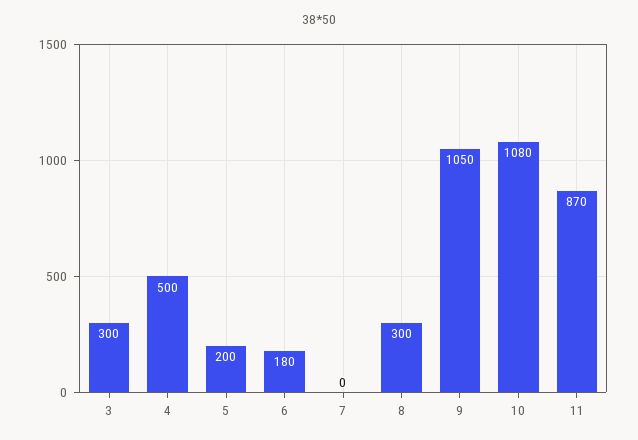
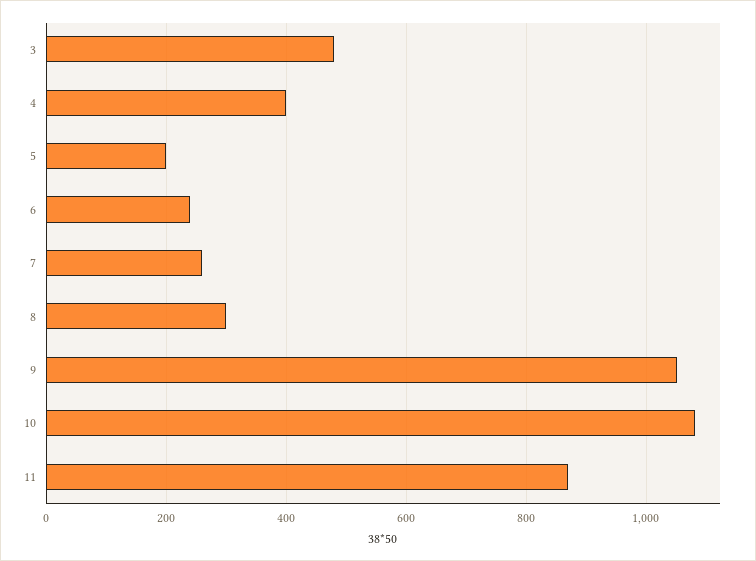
  {
-   "3": 300,
+   "3": 480,
-   "4": 500,
+   "4": 400,
    "5": 200,
-   "6": 180,
+   "6": 240,
-   "7": 0,
+   "7": 260,
    "8": 300,
    "9": 1050,
    "10": 1080,
    "11": 870
  }

